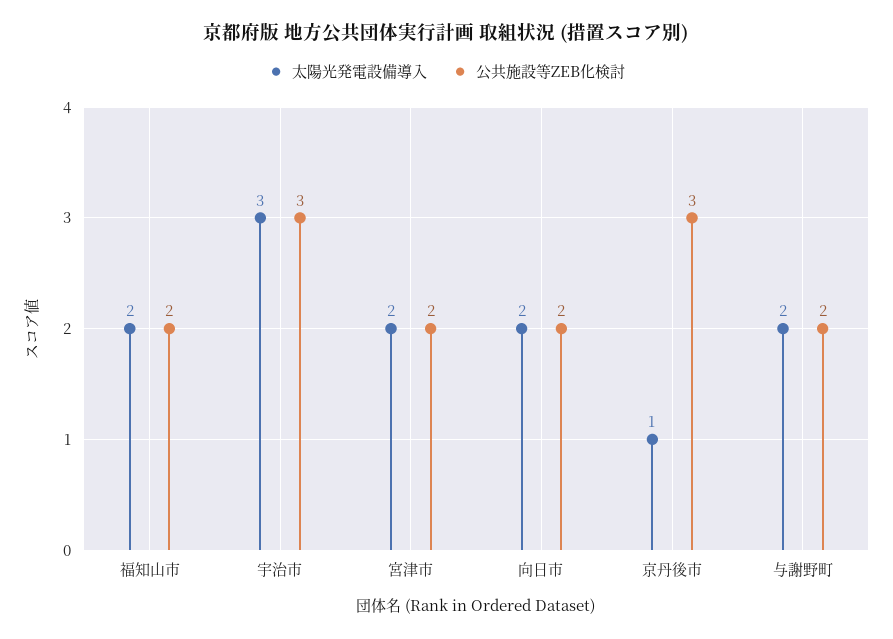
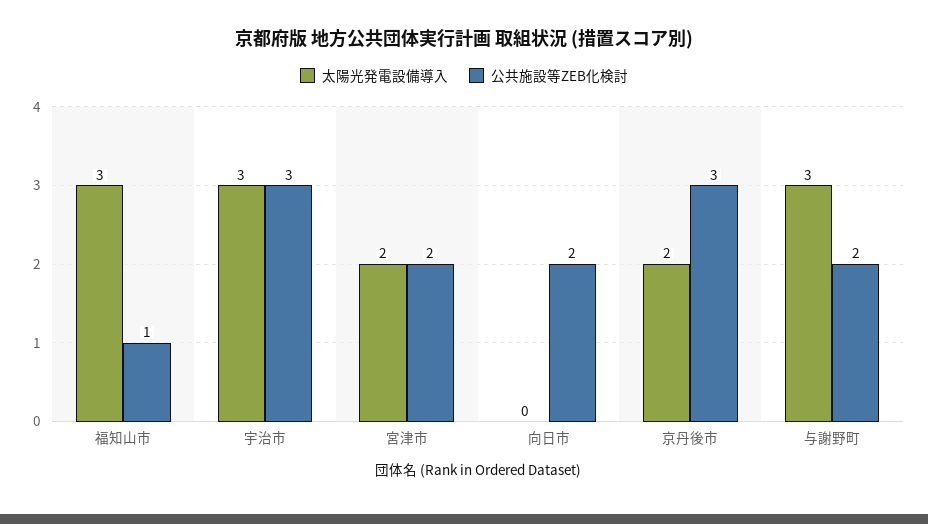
  {
    "太陽光発電設備導入": {
-     "福知山市": 2,
+     "福知山市": 3,
      "宇治市": 3,
      "宮津市": 2,
-     "向日市": 2,
+     "向日市": 0,
-     "京丹後市": 1,
+     "京丹後市": 2,
-     "与謝野町": 2
+     "与謝野町": 3
    },
    "公共施設等ZEB化検討": {
-     "福知山市": 2,
+     "福知山市": 1,
      "宇治市": 3,
      "宮津市": 2,
      "向日市": 2,
      "京丹後市": 3,
      "与謝野町": 2
    }
  }

